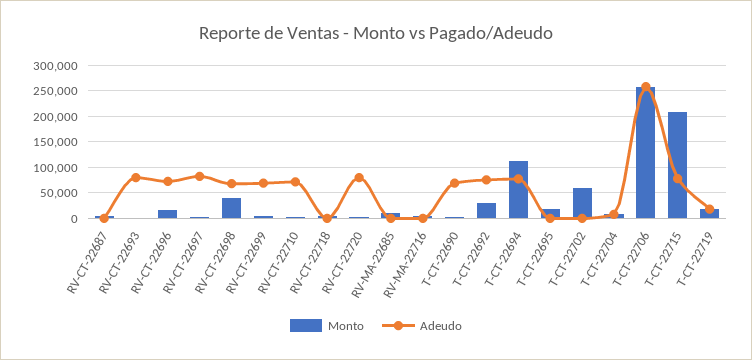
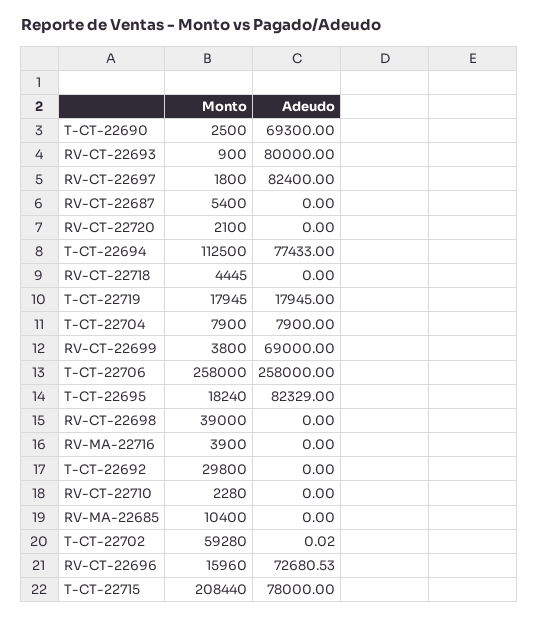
  {
    "Monto": {
      "RV-CT-22687": 5400,
      "RV-CT-22693": 900,
      "RV-CT-22696": 15960,
      "RV-CT-22697": 1800,
      "RV-CT-22698": 39000,
      "RV-CT-22699": 3800,
      "RV-CT-22710": 2280,
      "RV-CT-22718": 4445,
      "RV-CT-22720": 2100,
      "RV-MA-22685": 10400,
      "RV-MA-22716": 3900,
      "T-CT-22690": 2500,
      "T-CT-22692": 29800,
      "T-CT-22694": 112500,
      "T-CT-22695": 18240,
      "T-CT-22702": 59280,
      "T-CT-22704": 7900,
      "T-CT-22706": 258000,
      "T-CT-22715": 208440,
      "T-CT-22719": 17945
    },
    "Adeudo": {
      "RV-CT-22687": 0,
      "RV-CT-22693": 80000,
      "RV-CT-22696": 72680.53,
      "RV-CT-22697": 82400,
-     "RV-CT-22698": 75000,
+     "RV-CT-22698": 0,
      "RV-CT-22699": 69000,
-     "RV-CT-22710": 75000,
+     "RV-CT-22710": 0,
      "RV-CT-22718": 0,
-     "RV-CT-22720": 75000,
+     "RV-CT-22720": 0,
      "RV-MA-22685": 0,
      "RV-MA-22716": 0,
      "T-CT-22690": 69300,
-     "T-CT-22692": 75000,
+     "T-CT-22692": 0,
      "T-CT-22694": 77433,
-     "T-CT-22695": 0,
+     "T-CT-22695": 82329,
      "T-CT-22702": 0.02,
      "T-CT-22704": 7900,
      "T-CT-22706": 258000,
      "T-CT-22715": 78000,
      "T-CT-22719": 17945
    }
  }

